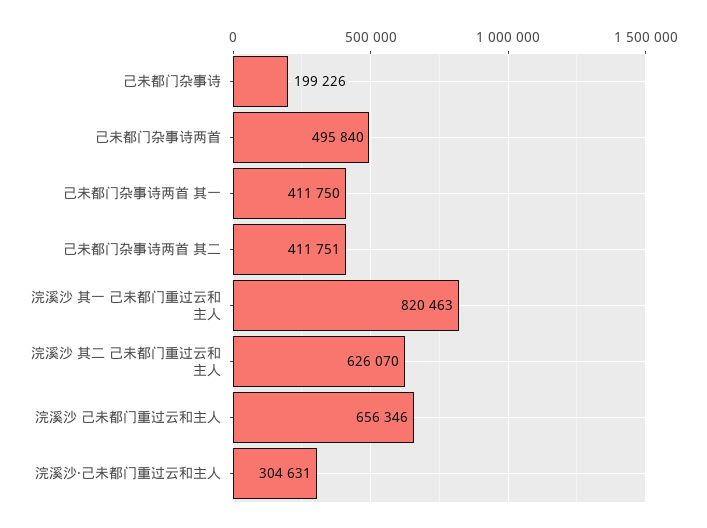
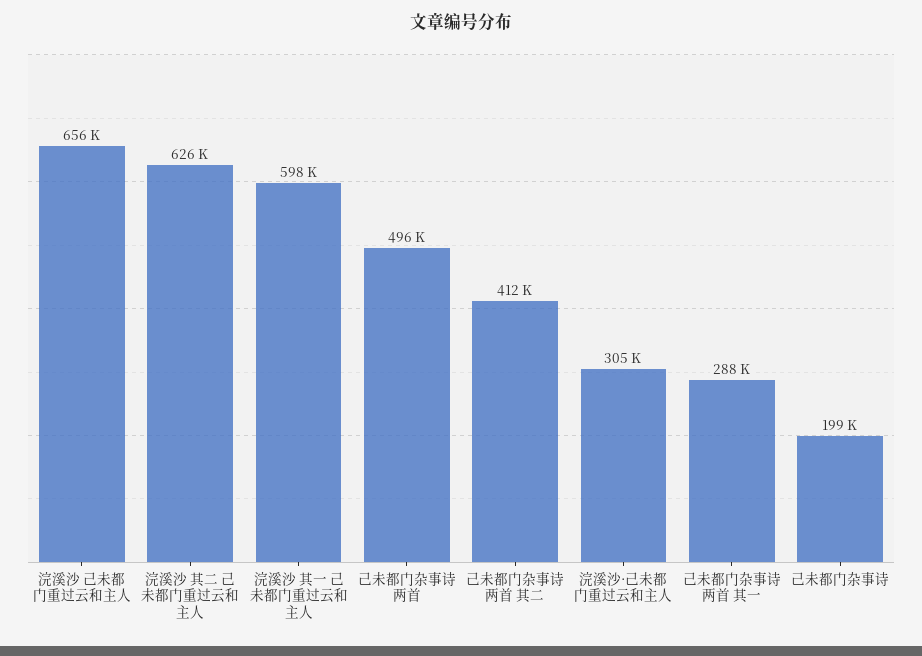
  {
    "己未都门杂事诗": 199226,
    "己未都门杂事诗两首": 495840,
-   "己未都门杂事诗两首 其一": 411750,
+   "己未都门杂事诗两首 其一": 288000,
    "己未都门杂事诗两首 其二": 411751,
-   "浣溪沙 其一 己未都门重过云和主人": 820463,
+   "浣溪沙 其一 己未都门重过云和主人": 598000,
    "浣溪沙 其二 己未都门重过云和主人": 626070,
    "浣溪沙 己未都门重过云和主人": 656346,
    "浣溪沙·己未都门重过云和主人": 304631
  }

